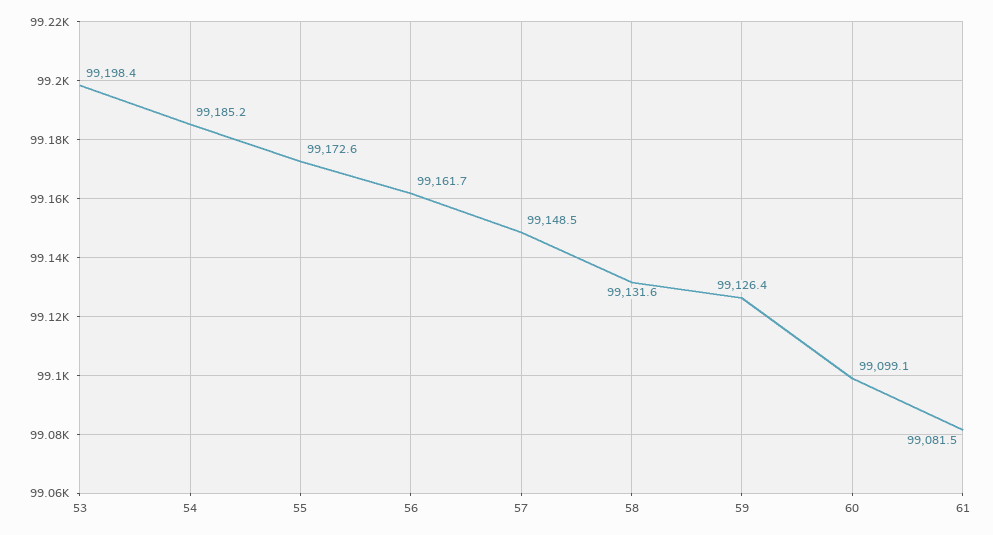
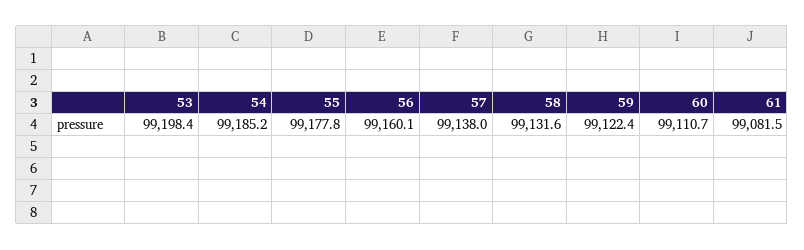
  {
    "53": 99198.4,
    "54": 99185.2,
-   "55": 99172.6,
+   "55": 99177.8,
-   "56": 99161.7,
+   "56": 99160.1,
-   "57": 99148.5,
+   "57": 99138,
    "58": 99131.6,
-   "59": 99126.4,
+   "59": 99122.4,
-   "60": 99099.1,
+   "60": 99110.7,
    "61": 99081.5
  }

